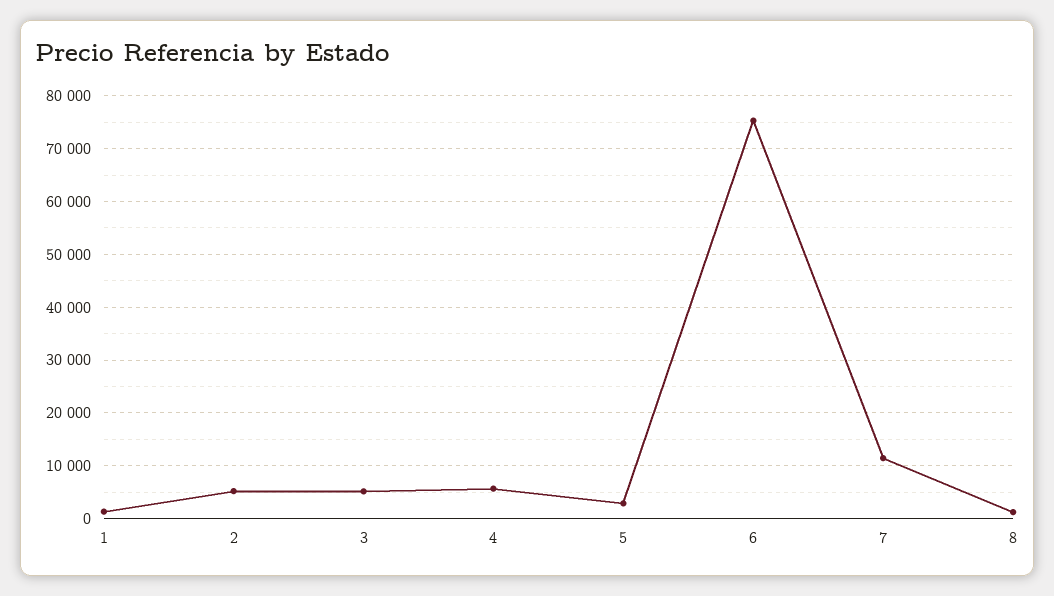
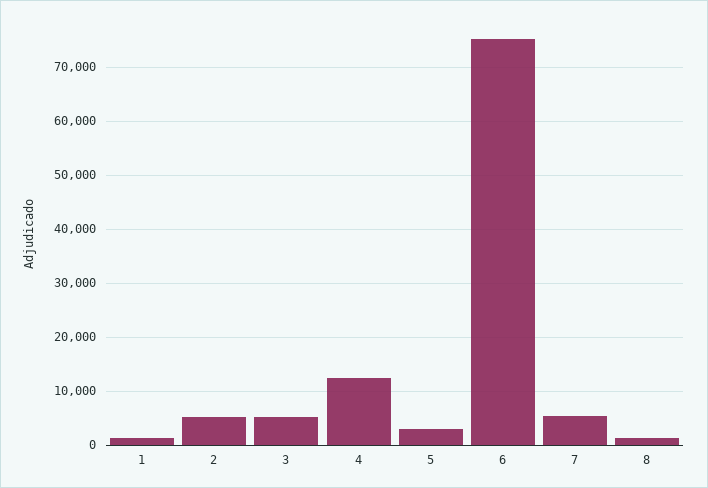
  {
    "1": 2000,
    "2": 6000,
    "3": 6000,
-   "4": 6000,
+   "4": 12000,
    "5": 2000,
    "6": 76000,
-   "7": 12000,
+   "7": 6000,
    "8": 2000
  }

